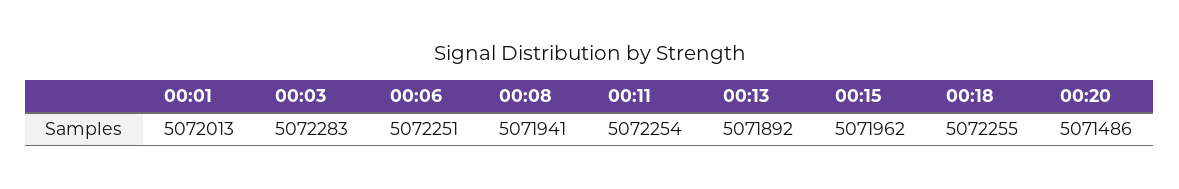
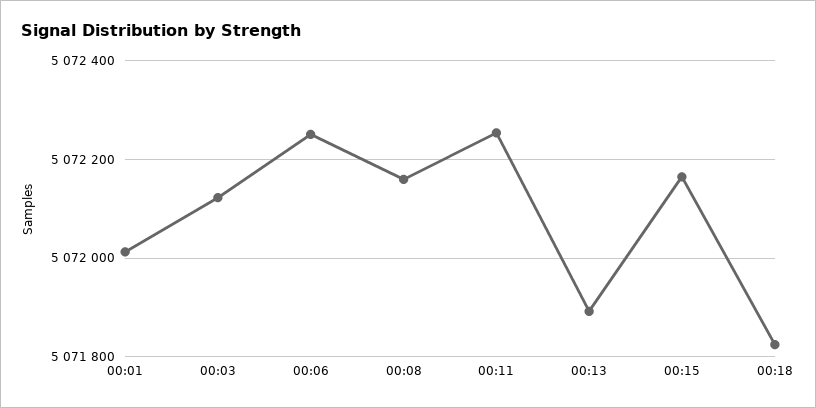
  {
    "00:01": 5072013,
-   "00:03": 5072283,
+   "00:03": 5072120,
    "00:06": 5072251,
-   "00:08": 5071941,
+   "00:08": 5072160,
    "00:11": 5072254,
    "00:13": 5071892,
-   "00:15": 5071962,
+   "00:15": 5072160,
-   "00:18": 5072255,
+   "00:18": 5071820
-   "00:20": 5071486
  }

